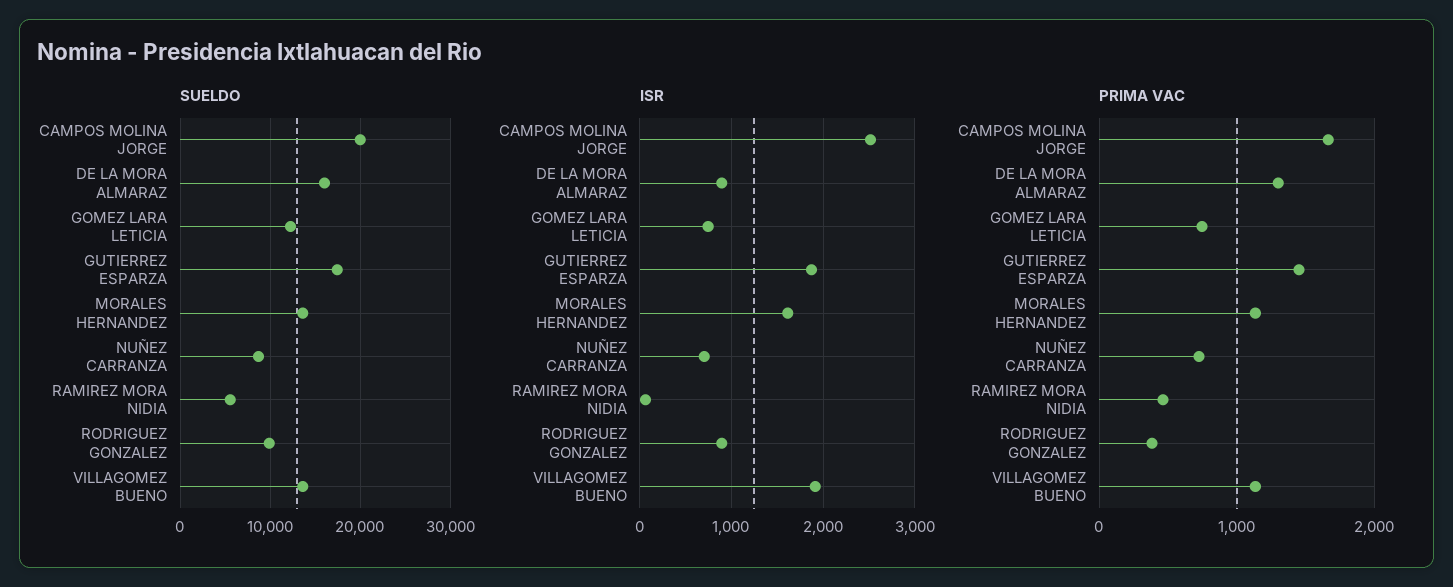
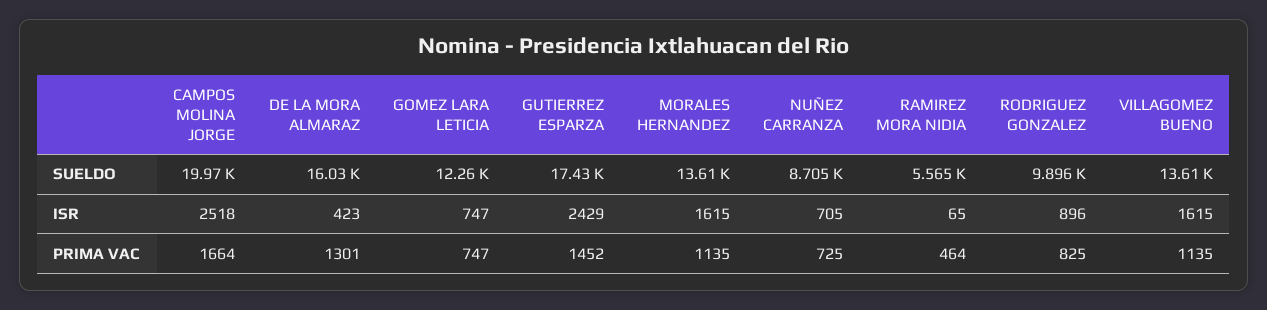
  {
    "SUELDO": {
      "CAMPOS MOLINA JORGE": 19970,
      "DE LA MORA ALMARAZ": 16030,
      "GOMEZ LARA LETICIA": 12260,
      "GUTIERREZ ESPARZA": 17430,
      "MORALES HERNANDEZ": 13610,
      "NUÑEZ CARRANZA": 8705,
      "RAMIREZ MORA NIDIA": 5565,
      "RODRIGUEZ GONZALEZ": 9896,
      "VILLAGOMEZ BUENO": 13610
    },
    "ISR": {
      "CAMPOS MOLINA JORGE": 2518,
-     "DE LA MORA ALMARAZ": 900,
+     "DE LA MORA ALMARAZ": 423,
      "GOMEZ LARA LETICIA": 747,
-     "GUTIERREZ ESPARZA": 1900,
+     "GUTIERREZ ESPARZA": 2429,
      "MORALES HERNANDEZ": 1615,
      "NUÑEZ CARRANZA": 705,
      "RAMIREZ MORA NIDIA": 65,
      "RODRIGUEZ GONZALEZ": 896,
-     "VILLAGOMEZ BUENO": 1900
+     "VILLAGOMEZ BUENO": 1615
    },
    "PRIMA VAC": {
      "CAMPOS MOLINA JORGE": 1664,
      "DE LA MORA ALMARAZ": 1301,
      "GOMEZ LARA LETICIA": 747,
      "GUTIERREZ ESPARZA": 1452,
      "MORALES HERNANDEZ": 1135,
      "NUÑEZ CARRANZA": 725,
      "RAMIREZ MORA NIDIA": 464,
-     "RODRIGUEZ GONZALEZ": 400,
+     "RODRIGUEZ GONZALEZ": 825,
      "VILLAGOMEZ BUENO": 1135
    }
  }

